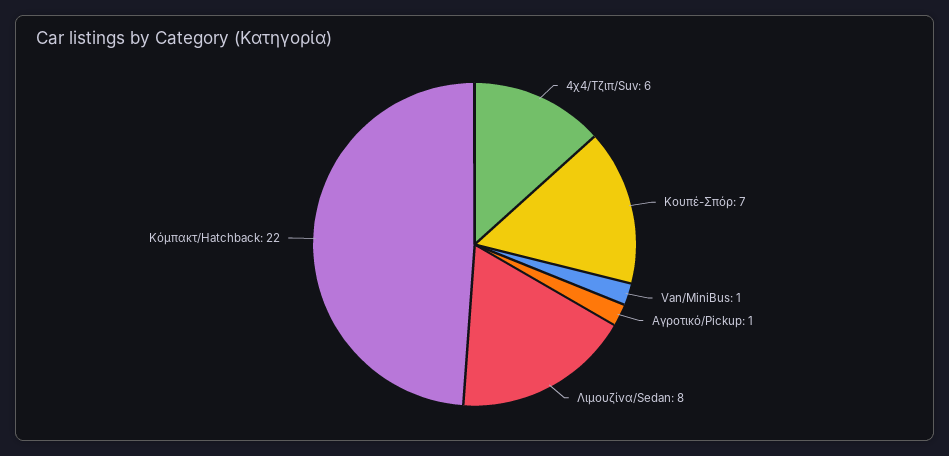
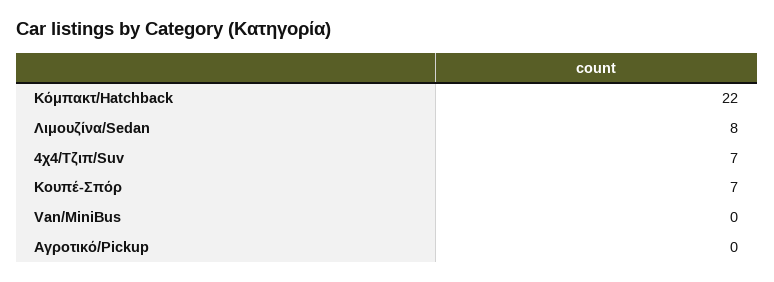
  {
-   "4χ4/Τζιπ/Suv": 6,
+   "4χ4/Τζιπ/Suv": 7,
    "Κουπέ-Σπόρ": 7,
-   "Van/MiniBus": 1,
+   "Van/MiniBus": 0,
-   "Αγροτικό/Pickup": 1,
+   "Αγροτικό/Pickup": 0,
    "Λιμουζίνα/Sedan": 8,
    "Κόμπακτ/Hatchback": 22
  }

